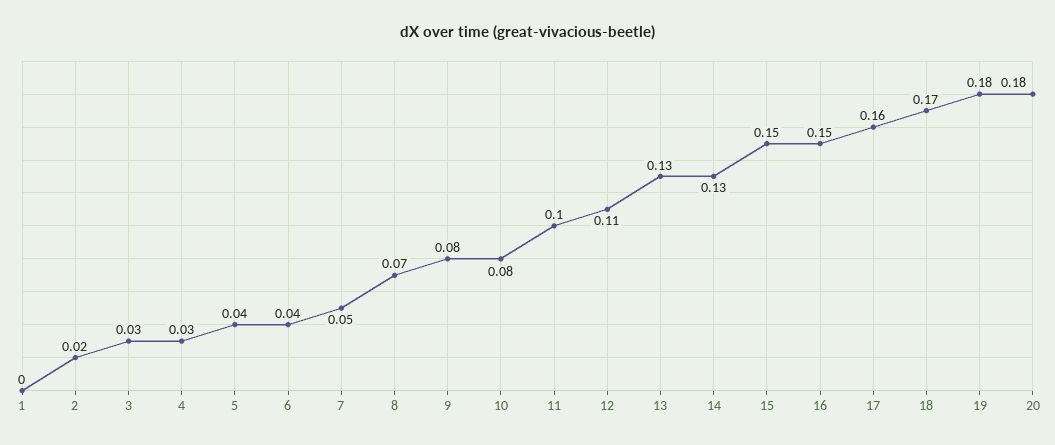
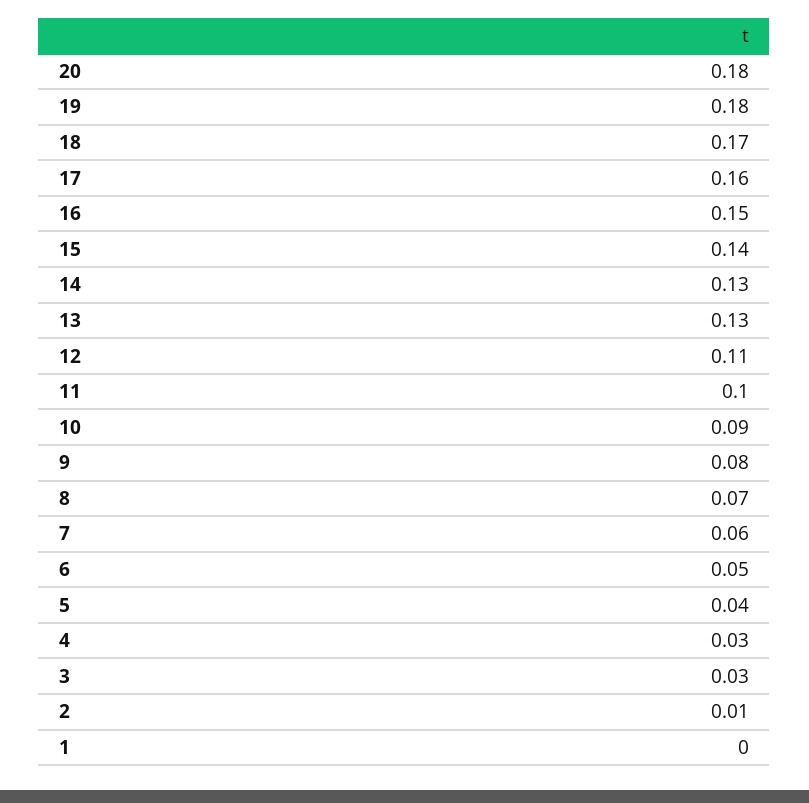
  {
    "1": 0,
-   "2": 0.02,
+   "2": 0.01,
    "3": 0.03,
    "4": 0.03,
    "5": 0.04,
-   "6": 0.04,
+   "6": 0.05,
-   "7": 0.05,
+   "7": 0.06,
    "8": 0.07,
    "9": 0.08,
-   "10": 0.08,
+   "10": 0.09,
    "11": 0.1,
    "12": 0.11,
    "13": 0.13,
    "14": 0.13,
-   "15": 0.15,
+   "15": 0.14,
    "16": 0.15,
    "17": 0.16,
    "18": 0.17,
    "19": 0.18,
    "20": 0.18
  }

